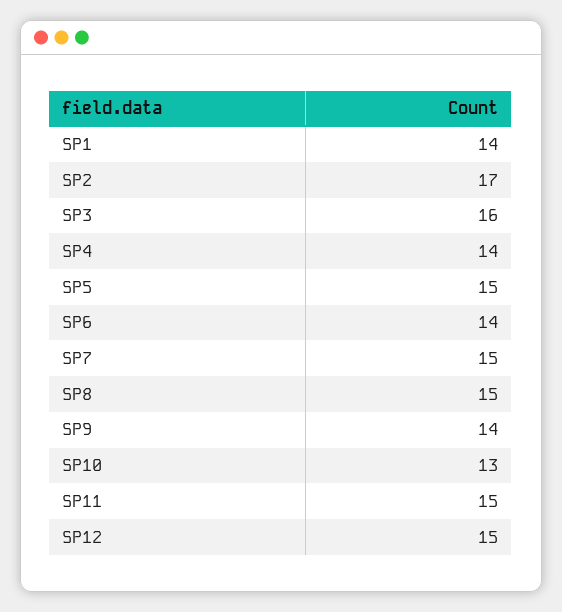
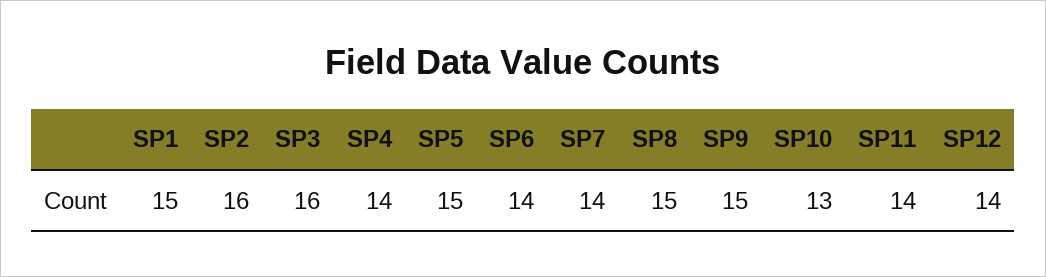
  {
-   "SP1": 14,
+   "SP1": 15,
-   "SP2": 17,
+   "SP2": 16,
    "SP3": 16,
    "SP4": 14,
    "SP5": 15,
    "SP6": 14,
-   "SP7": 15,
+   "SP7": 14,
    "SP8": 15,
-   "SP9": 14,
+   "SP9": 15,
    "SP10": 13,
-   "SP11": 15,
+   "SP11": 14,
-   "SP12": 15
+   "SP12": 14
  }

